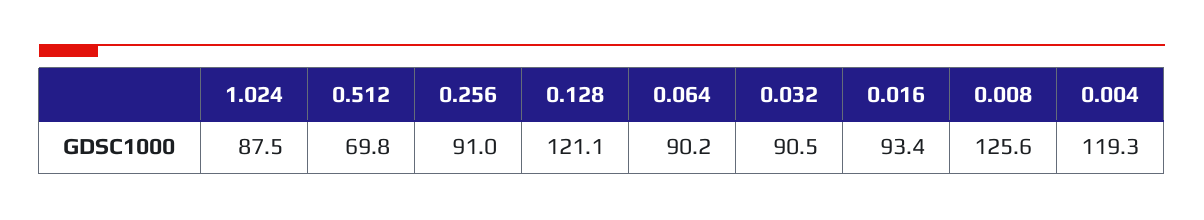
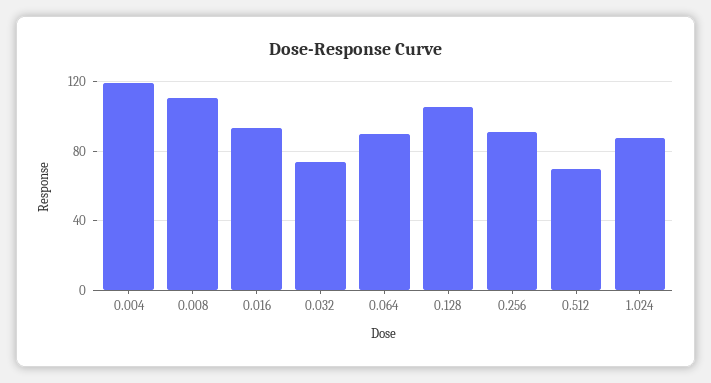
  {
    "1.024": 87.5,
    "0.512": 69.8,
    "0.256": 91,
-   "0.128": 121.1,
+   "0.128": 105,
    "0.064": 90.2,
-   "0.032": 90.5,
+   "0.032": 75,
    "0.016": 93.4,
-   "0.008": 125.6,
+   "0.008": 110,
    "0.004": 119.3
  }

